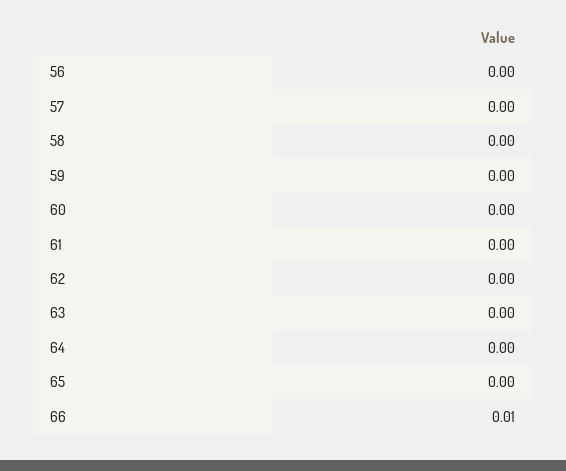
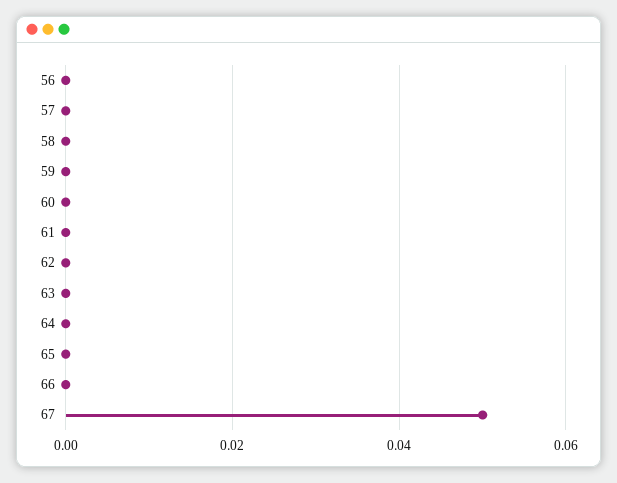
  {
    "56": 0,
    "57": 0,
    "58": 0,
    "59": 0,
    "60": 0,
    "61": 0,
    "62": 0,
    "63": 0,
    "64": 0,
    "65": 0,
-   "66": 0.01
+   "66": 0,
+   "67": 0.05
  }

